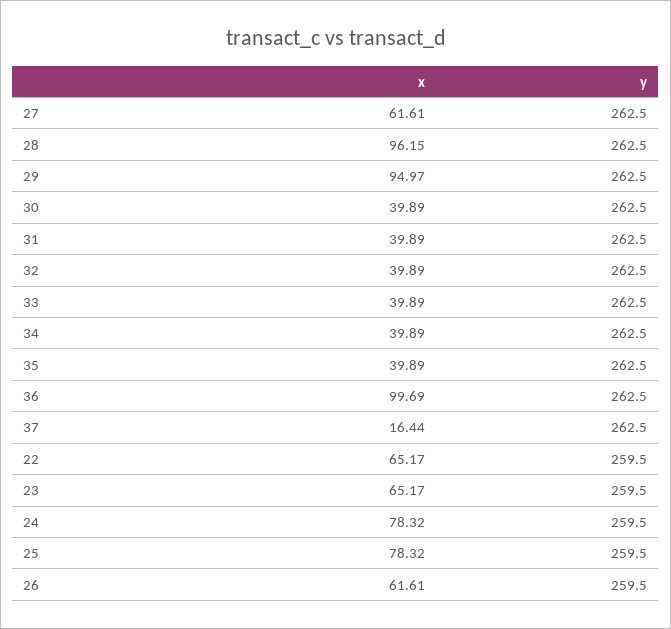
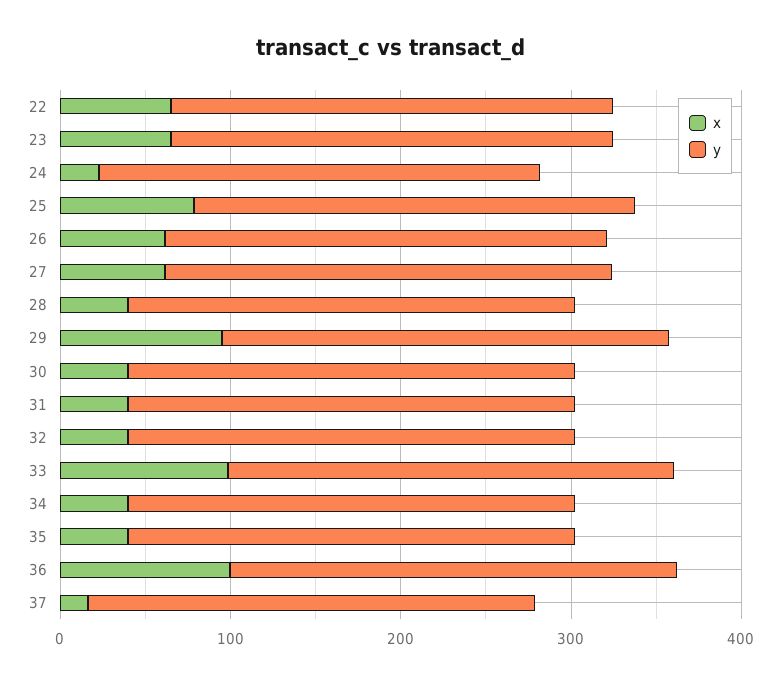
  {
    "x": {
      "27": 61.61,
-     "28": 96.15,
+     "28": 40,
      "29": 94.97,
      "30": 39.89,
      "31": 39.89,
      "32": 39.89,
-     "33": 39.89,
+     "33": 100,
      "34": 39.89,
      "35": 39.89,
      "36": 99.69,
      "37": 16.44,
      "22": 65.17,
      "23": 65.17,
-     "24": 78.32,
+     "24": 20,
      "25": 78.32,
      "26": 61.61
    },
    "y": {
      "27": 262.5,
      "28": 262.5,
      "29": 262.5,
      "30": 262.5,
      "31": 262.5,
      "32": 262.5,
      "33": 262.5,
      "34": 262.5,
      "35": 262.5,
      "36": 262.5,
      "37": 262.5,
      "22": 259.5,
      "23": 259.5,
      "24": 259.5,
      "25": 259.5,
      "26": 259.5
    }
  }

